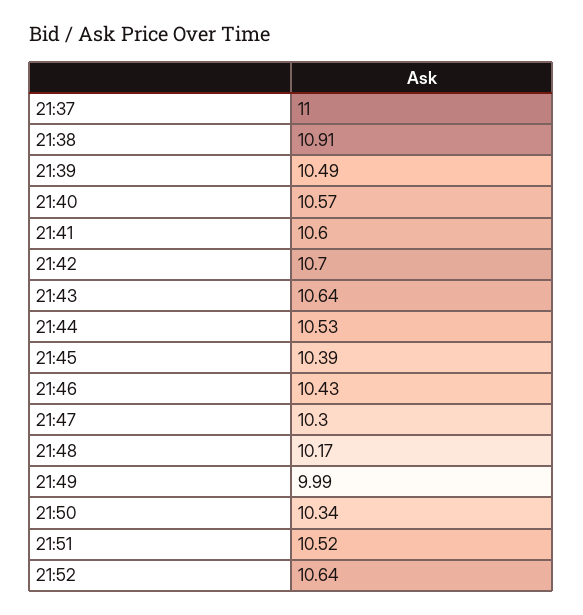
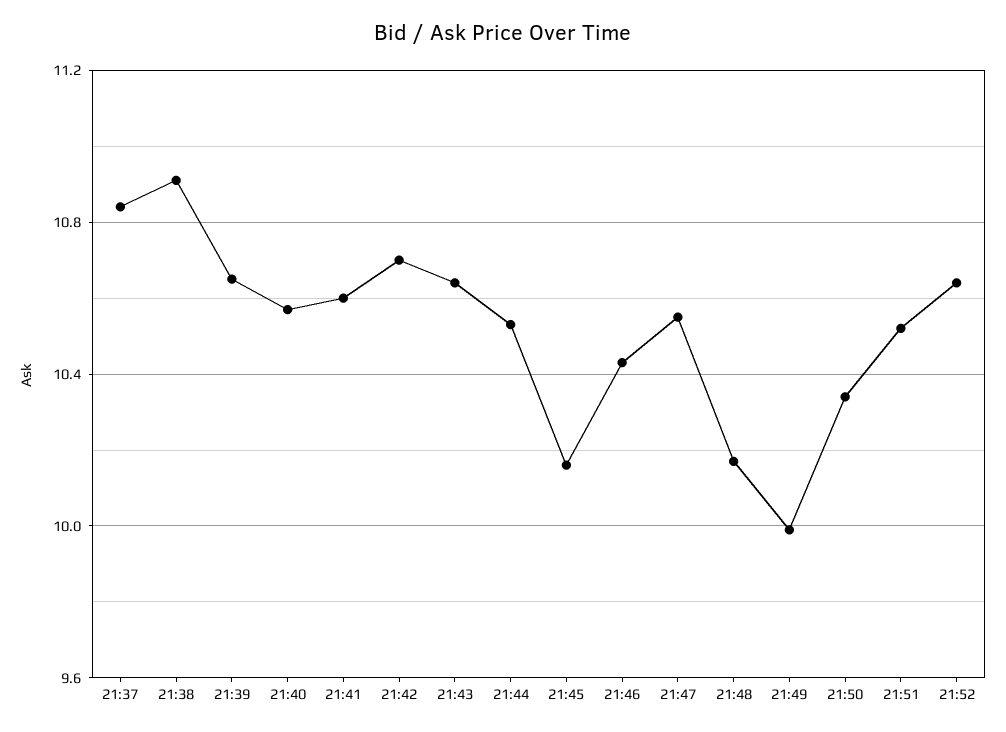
  {
-   "21:37": 11,
+   "21:37": 10.85,
    "21:38": 10.91,
-   "21:39": 10.49,
+   "21:39": 10.65,
    "21:40": 10.57,
    "21:41": 10.6,
    "21:42": 10.7,
    "21:43": 10.64,
    "21:44": 10.53,
-   "21:45": 10.39,
+   "21:45": 10.15,
    "21:46": 10.43,
-   "21:47": 10.3,
+   "21:47": 10.55,
    "21:48": 10.17,
    "21:49": 9.99,
    "21:50": 10.34,
    "21:51": 10.52,
    "21:52": 10.64
  }

